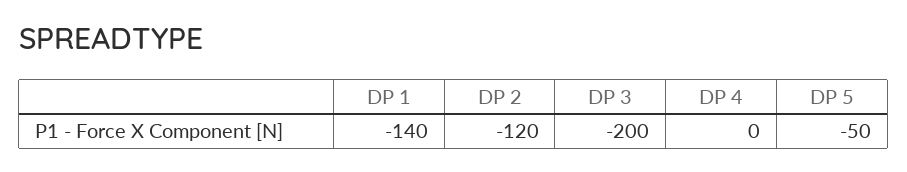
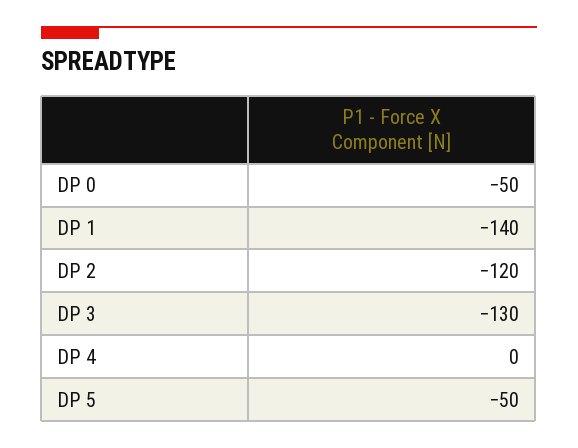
  {
    "DP 1": -140,
    "DP 2": -120,
-   "DP 3": -200,
+   "DP 3": -130,
    "DP 4": 0,
-   "DP 5": -50
+   "DP 5": -50,
+   "DP 0": -50
  }

